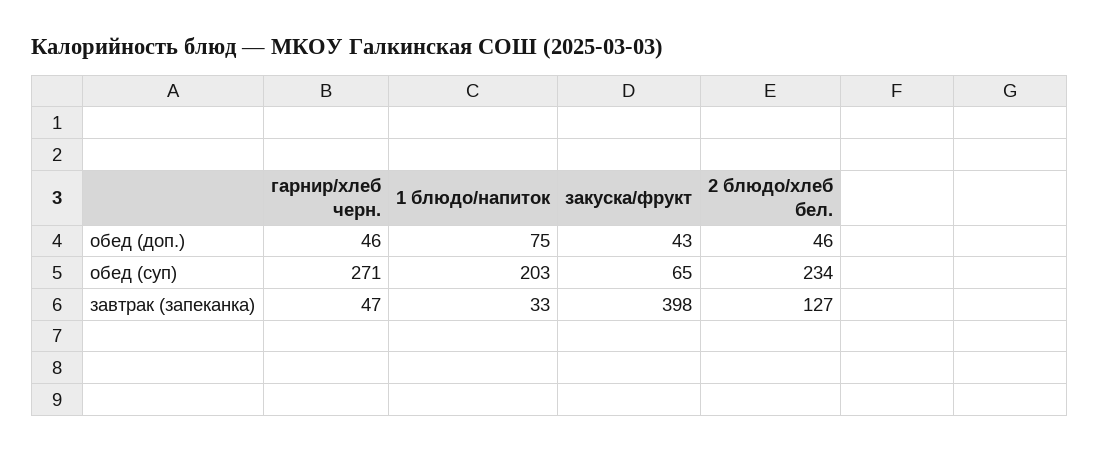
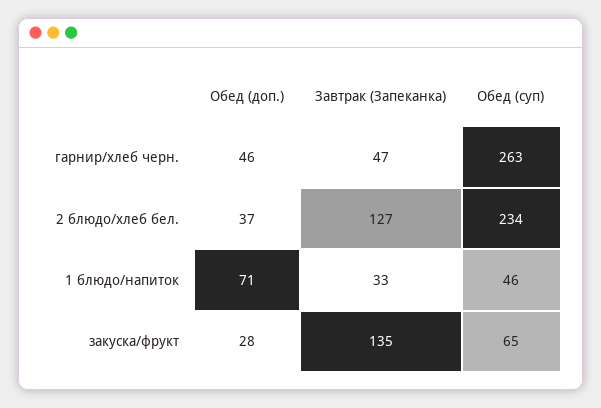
  {
    "гарнир/хлеб черн.": {
      "обед (доп.)": 46,
-     "обед (суп)": 271,
+     "обед (суп)": 263,
      "завтрак (запеканка)": 47
    },
    "1 блюдо/напиток": {
-     "обед (доп.)": 75,
+     "обед (доп.)": 71,
-     "обед (суп)": 203,
+     "обед (суп)": 46,
      "завтрак (запеканка)": 33
    },
    "закуска/фрукт": {
-     "обед (доп.)": 43,
+     "обед (доп.)": 28,
      "обед (суп)": 65,
-     "завтрак (запеканка)": 398
+     "завтрак (запеканка)": 135
    },
    "2 блюдо/хлеб бел.": {
-     "обед (доп.)": 46,
+     "обед (доп.)": 37,
      "обед (суп)": 234,
      "завтрак (запеканка)": 127
    }
  }

